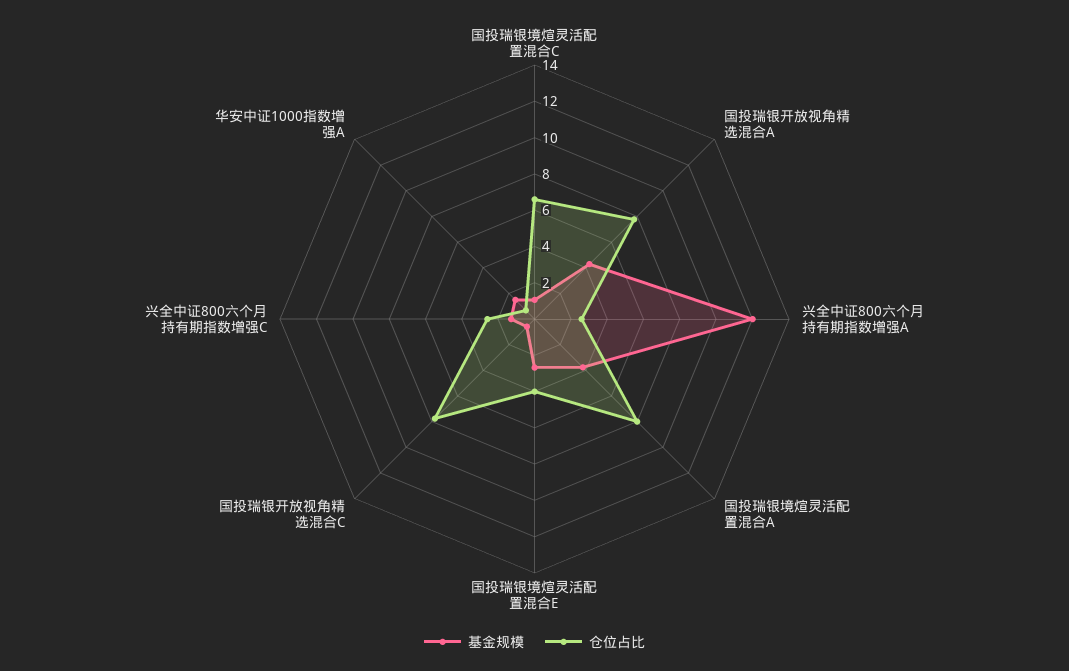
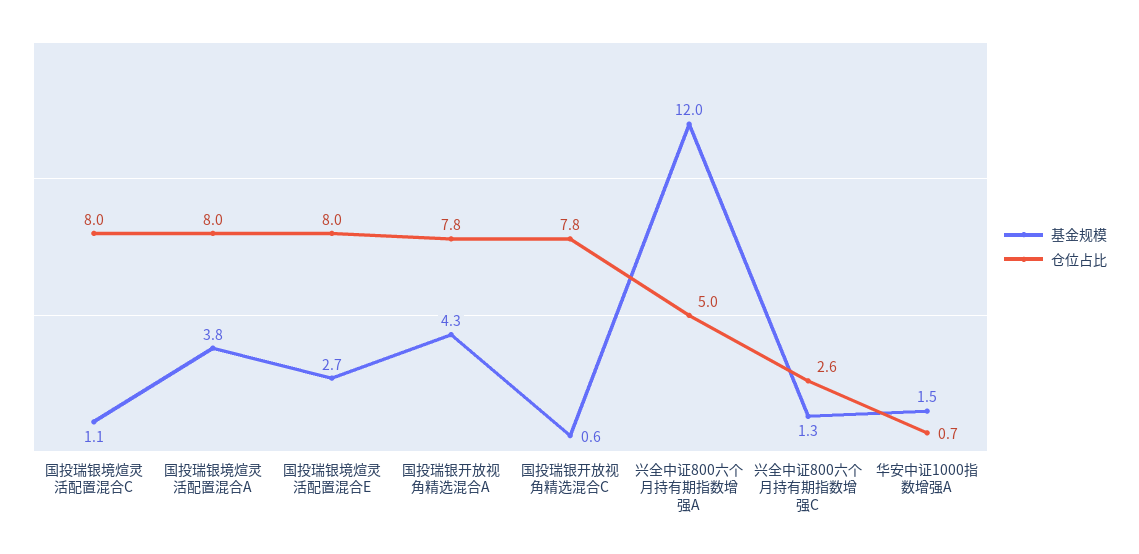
  {
    "基金规模": {
      "国投瑞银境煊灵活配置混合C": 1.1,
      "国投瑞银开放视角精选混合A": 4.3,
      "兴全中证800六个月持有期指数增强A": 12,
      "国投瑞银境煊灵活配置混合A": 3.8,
      "国投瑞银境煊灵活配置混合E": 2.7,
      "国投瑞银开放视角精选混合C": 0.6,
      "兴全中证800六个月持有期指数增强C": 1.3,
      "华安中证1000指数增强A": 1.5
    },
    "仓位占比": {
-     "国投瑞银境煊灵活配置混合C": 6.5,
+     "国投瑞银境煊灵活配置混合C": 8,
      "国投瑞银开放视角精选混合A": 7.8,
-     "兴全中证800六个月持有期指数增强A": 2.5,
+     "兴全中证800六个月持有期指数增强A": 5,
      "国投瑞银境煊灵活配置混合A": 8,
-     "国投瑞银境煊灵活配置混合E": 4,
+     "国投瑞银境煊灵活配置混合E": 8,
      "国投瑞银开放视角精选混合C": 7.8,
      "兴全中证800六个月持有期指数增强C": 2.6,
      "华安中证1000指数增强A": 0.7
    }
  }

